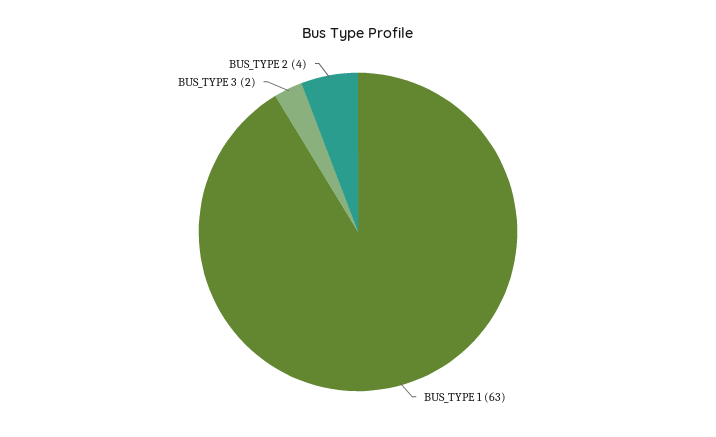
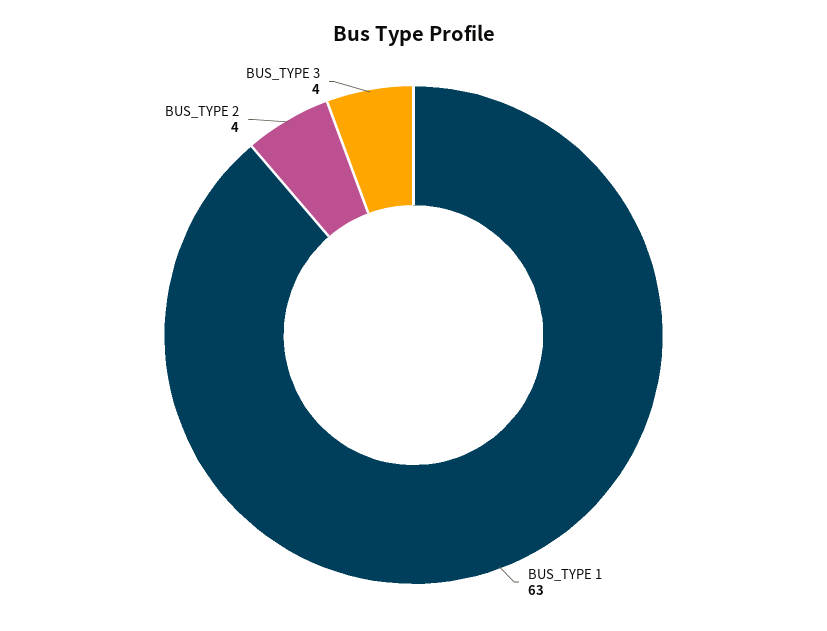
  {
    "BUS_TYPE 1": 63,
-   "BUS_TYPE 3": 2,
+   "BUS_TYPE 3": 4,
    "BUS_TYPE 2": 4
  }

